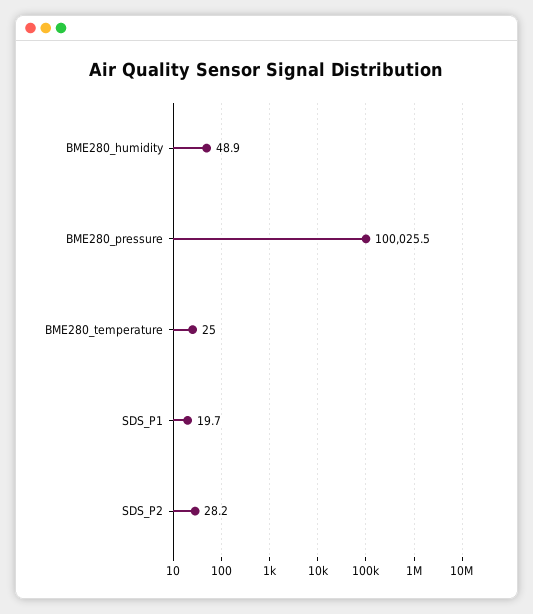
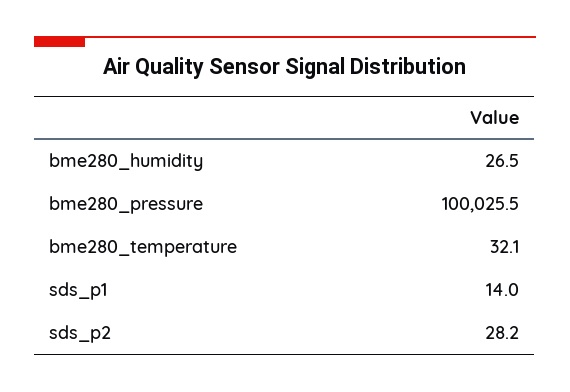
  {
-   "BME280_humidity": 48.9,
+   "BME280_humidity": 26.5,
    "BME280_pressure": 100025.5,
-   "BME280_temperature": 25,
+   "BME280_temperature": 32.1,
-   "SDS_P1": 19.7,
+   "SDS_P1": 14,
    "SDS_P2": 28.2
  }

